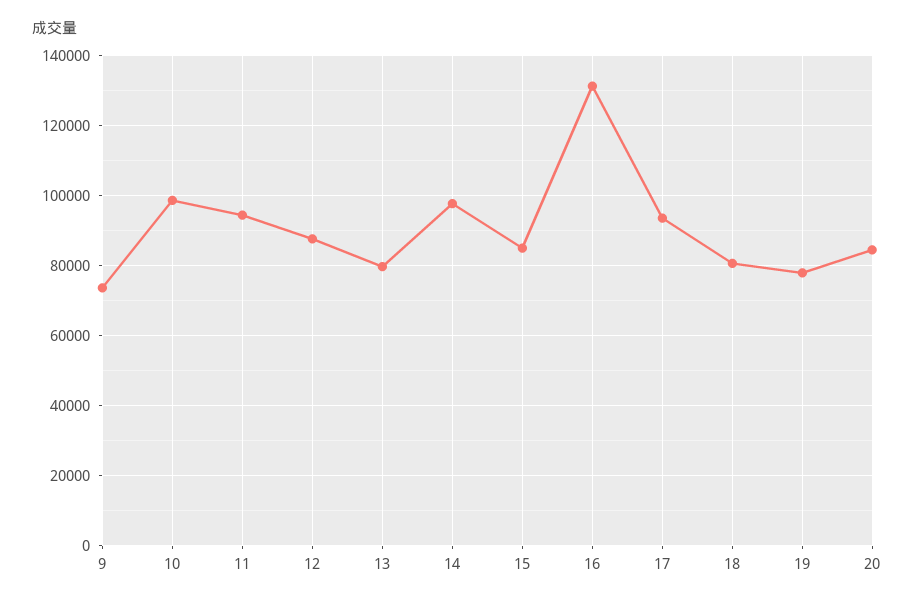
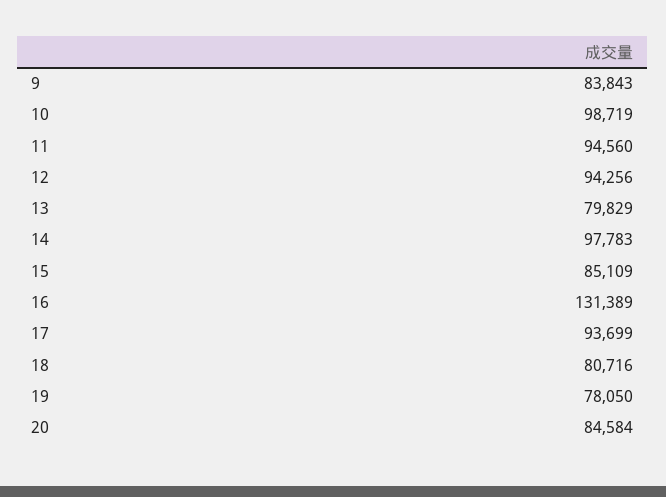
  {
-   "9": 74000,
+   "9": 83843,
    "10": 98719,
    "11": 94560,
-   "12": 88000,
+   "12": 94256,
    "13": 79829,
    "14": 97783,
    "15": 85109,
    "16": 131389,
    "17": 93699,
    "18": 80716,
    "19": 78050,
    "20": 84584
  }

